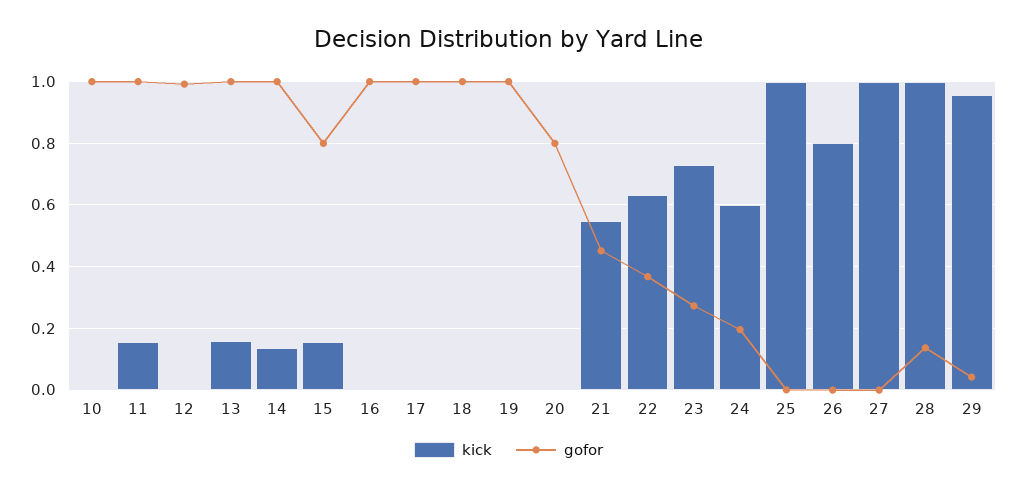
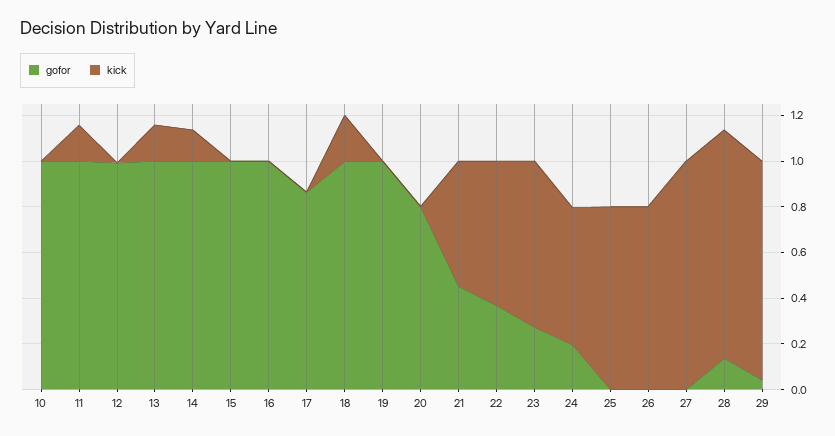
  {
    "kick": {
      "10": 0,
      "11": 0.16,
      "12": 0,
      "13": 0.16,
      "14": 0.14,
-     "15": 0.16,
+     "15": 0,
      "16": 0,
      "17": 0,
-     "18": 0,
+     "18": 0.2,
      "19": 0,
      "20": 0,
      "21": 0.54,
      "22": 0.64,
      "23": 0.72,
      "24": 0.6,
-     "25": 1,
+     "25": 0.8,
      "26": 0.8,
      "27": 1,
      "28": 1,
      "29": 0.96
    },
    "gofor": {
      "10": 1,
      "11": 1,
      "12": 1,
      "13": 1,
      "14": 1,
-     "15": 0.8,
+     "15": 1,
      "16": 1,
-     "17": 1,
+     "17": 0.85,
      "18": 1,
      "19": 1,
      "20": 0.8,
      "21": 0.46,
      "22": 0.36,
      "23": 0.28,
      "24": 0.2,
      "25": 0,
      "26": 0,
      "27": 0,
      "28": 0.14,
      "29": 0.04
    }
  }

